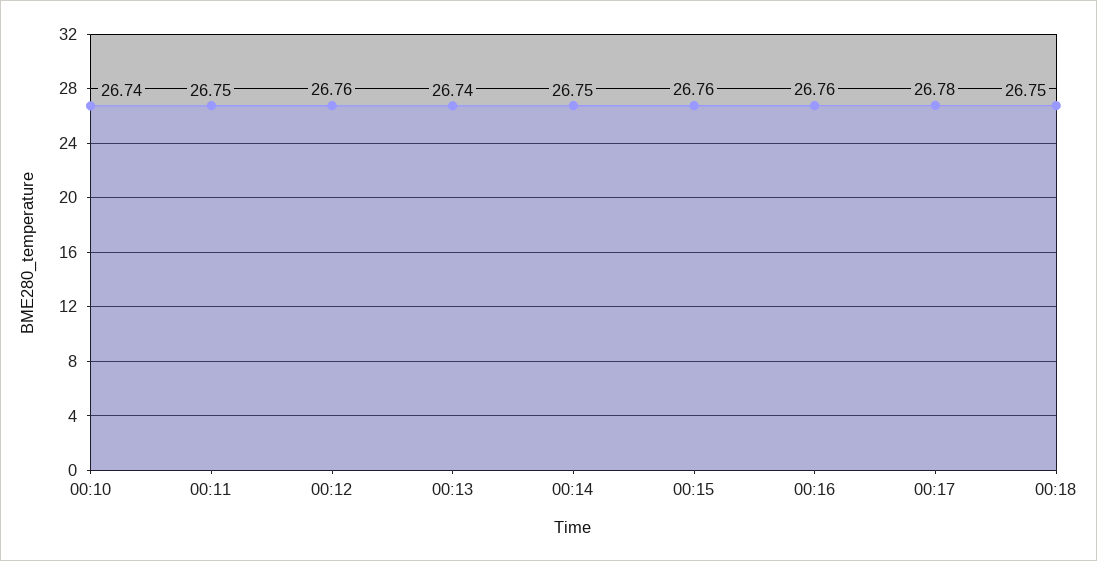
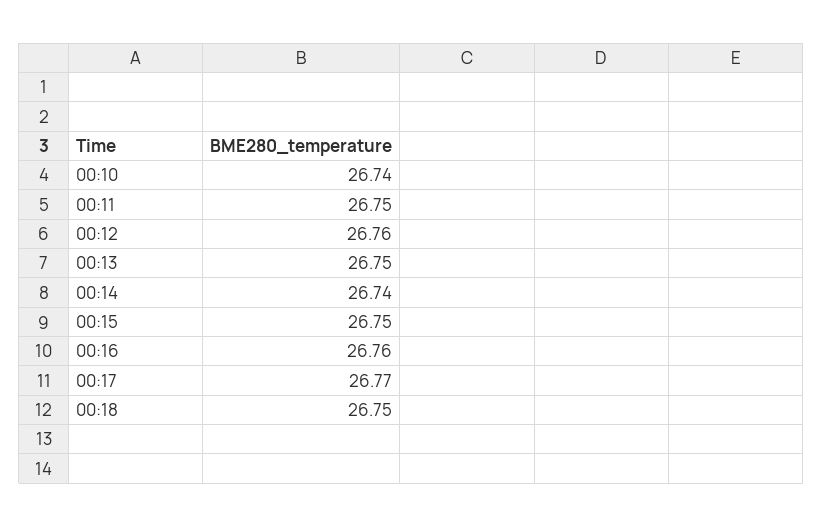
  {
    "00:10": 26.74,
    "00:11": 26.75,
    "00:12": 26.76,
-   "00:13": 26.74,
+   "00:13": 26.75,
-   "00:14": 26.75,
+   "00:14": 26.74,
-   "00:15": 26.76,
+   "00:15": 26.75,
    "00:16": 26.76,
-   "00:17": 26.78,
+   "00:17": 26.77,
    "00:18": 26.75
  }

